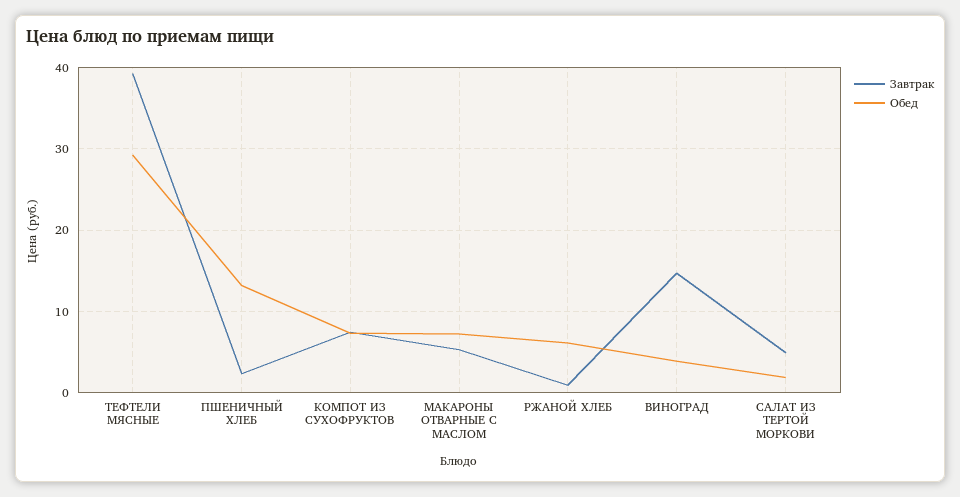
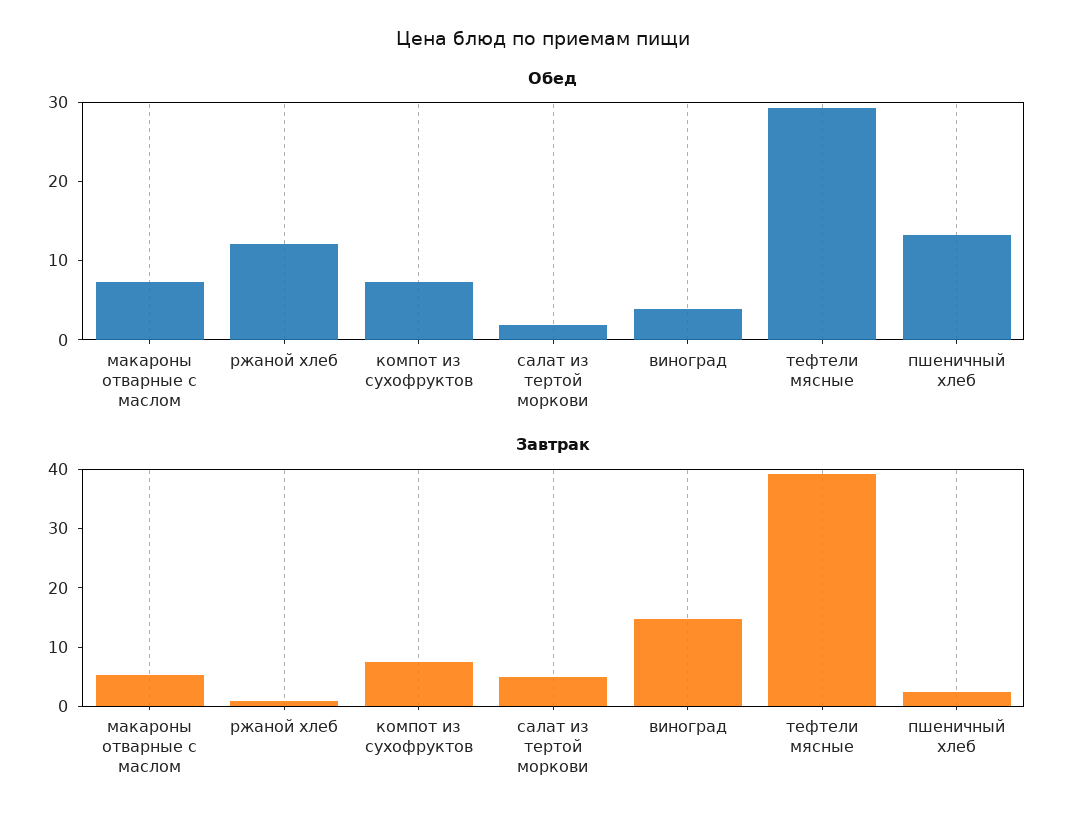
  {
    "Завтрак": {
      "ТЕФТЕЛИ МЯСНЫЕ": 39,
      "ПШЕНИЧНЫЙ ХЛЕБ": 2,
      "КОМПОТ ИЗ СУХОФРУКТОВ": 7,
      "МАКАРОНЫ ОТВАРНЫЕ С МАСЛОМ": 5,
      "РЖАНОЙ ХЛЕБ": 1,
      "ВИНОГРАД": 15,
      "САЛАТ ИЗ ТЕРТОЙ МОРКОВИ": 5
    },
    "Обед": {
      "ТЕФТЕЛИ МЯСНЫЕ": 29,
      "ПШЕНИЧНЫЙ ХЛЕБ": 13,
      "КОМПОТ ИЗ СУХОФРУКТОВ": 7,
      "МАКАРОНЫ ОТВАРНЫЕ С МАСЛОМ": 7,
-     "РЖАНОЙ ХЛЕБ": 6,
+     "РЖАНОЙ ХЛЕБ": 12,
      "ВИНОГРАД": 4,
      "САЛАТ ИЗ ТЕРТОЙ МОРКОВИ": 2
    }
  }

